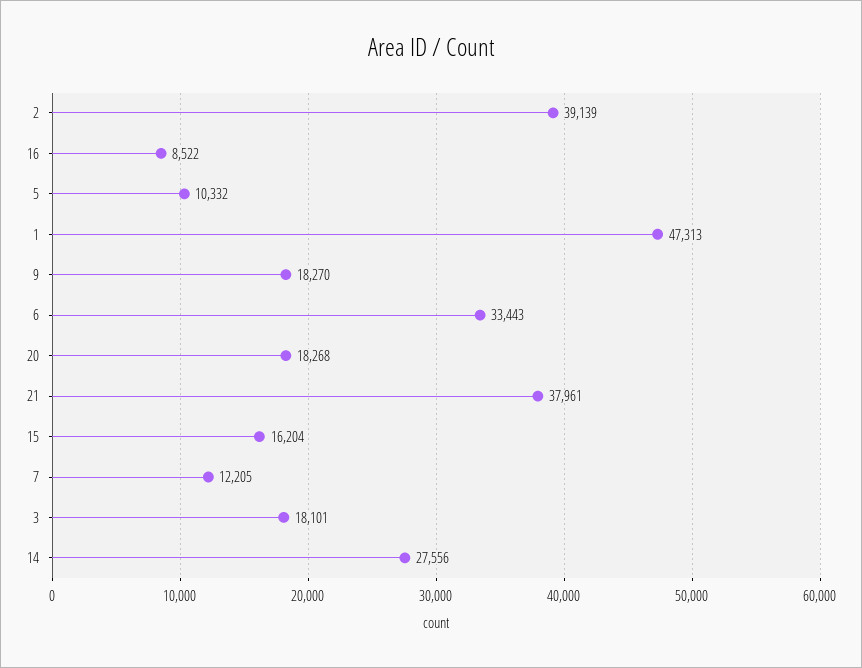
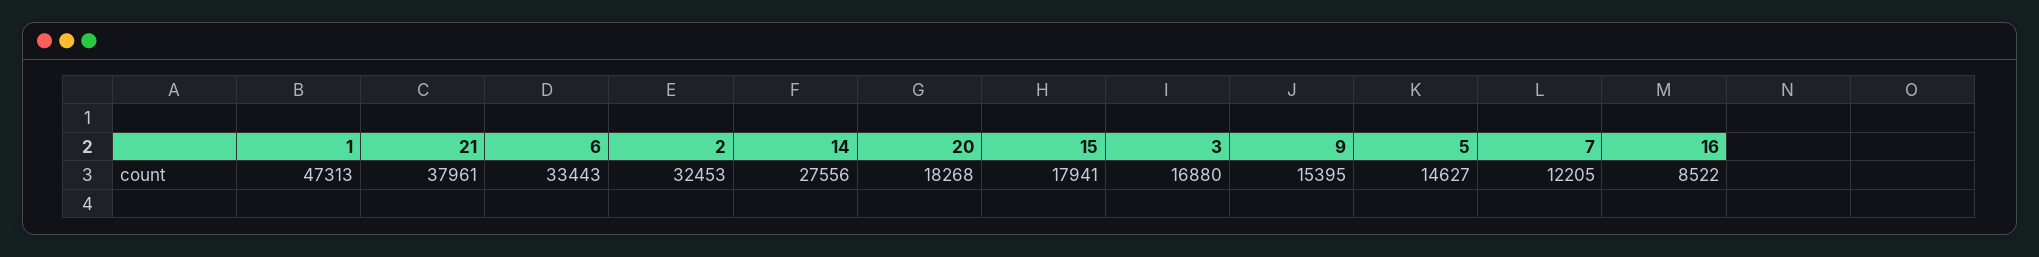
  {
-   "2": 39139,
+   "2": 32453,
    "16": 8522,
-   "5": 10332,
+   "5": 14627,
    "1": 47313,
-   "9": 18270,
+   "9": 15395,
    "6": 33443,
    "20": 18268,
    "21": 37961,
-   "15": 16204,
+   "15": 17941,
    "7": 12205,
-   "3": 18101,
+   "3": 16880,
    "14": 27556
  }

